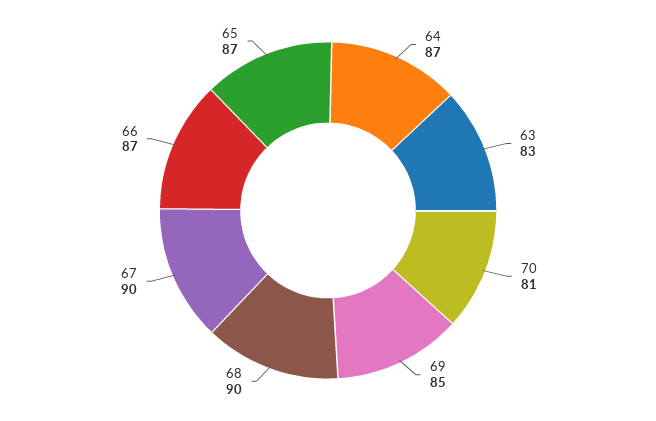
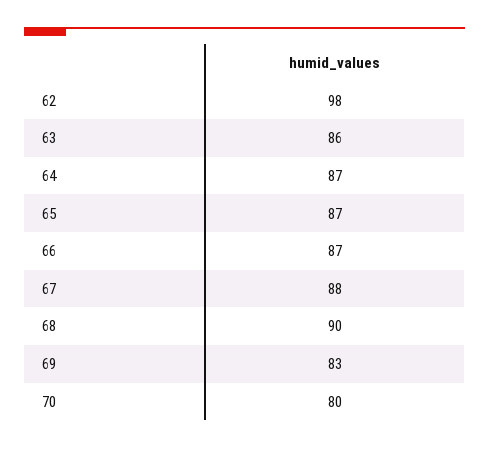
  {
    "64": 87,
-   "63": 83,
+   "63": 86,
-   "70": 81,
+   "70": 80,
-   "69": 85,
+   "69": 83,
    "68": 90,
-   "67": 90,
+   "67": 88,
    "66": 87,
-   "65": 87
+   "65": 87,
+   "62": 98
  }

